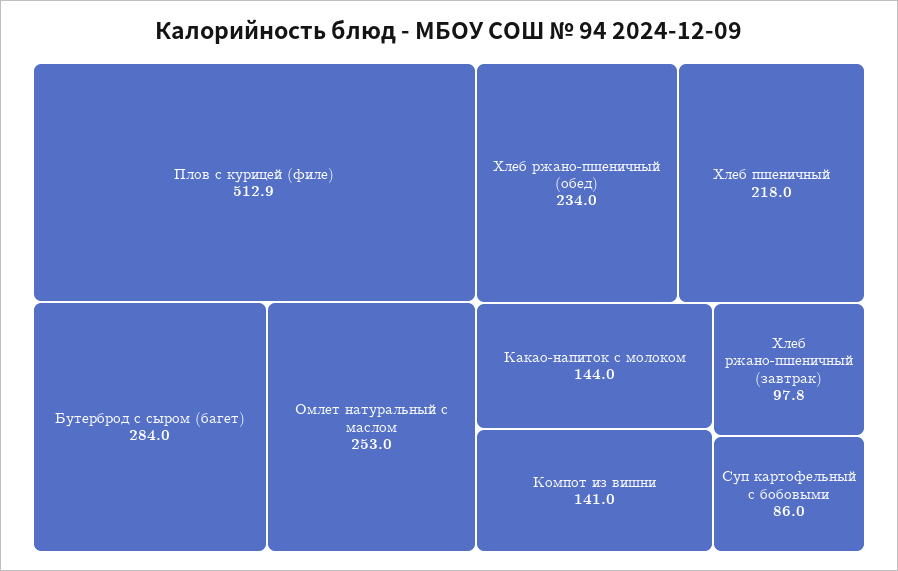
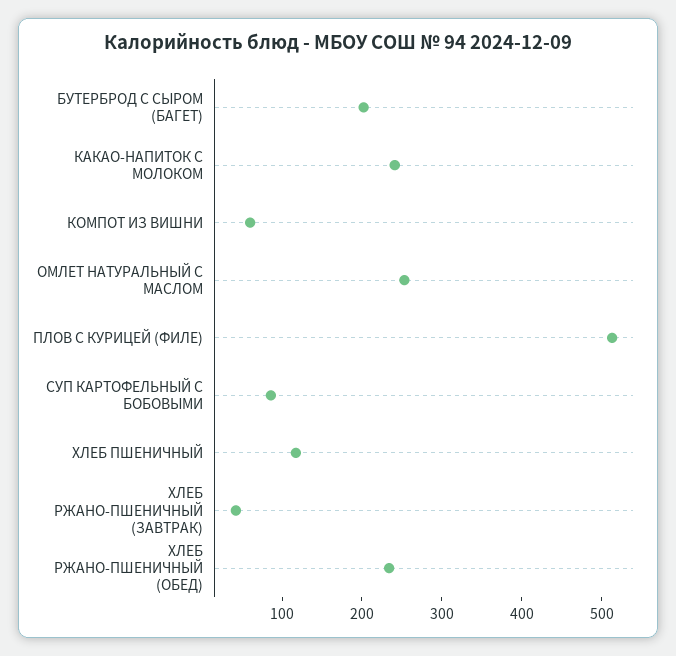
  {
    "Плов с курицей (филе)": 512.9,
-   "Бутерброд с сыром (багет)": 284,
+   "Бутерброд с сыром (багет)": 200,
    "Омлет натуральный с маслом": 253,
    "Хлеб ржано-пшеничный (обед)": 234,
-   "Хлеб пшеничный": 218,
+   "Хлеб пшеничный": 120,
-   "Какао-напиток с молоком": 144,
+   "Какао-напиток с молоком": 240,
-   "Компот из вишни": 141,
+   "Компот из вишни": 60,
-   "Хлеб ржано-пшеничный (завтрак)": 97.8,
+   "Хлеб ржано-пшеничный (завтрак)": 40,
    "Суп картофельный с бобовыми": 86
  }

